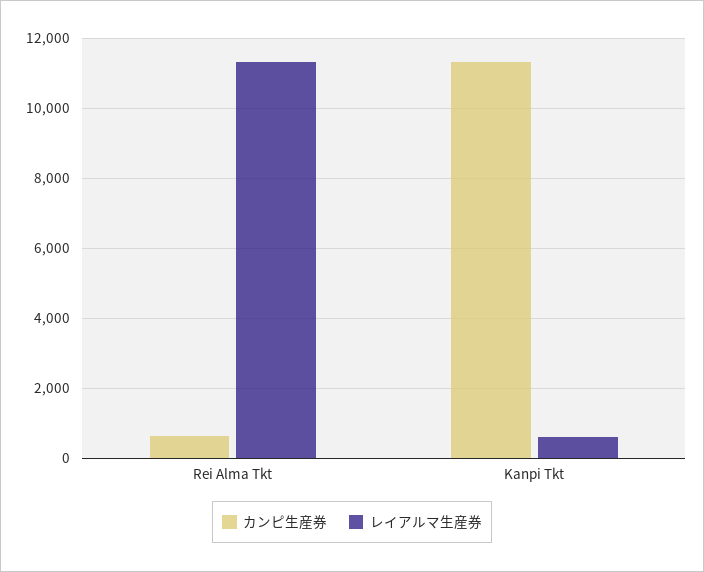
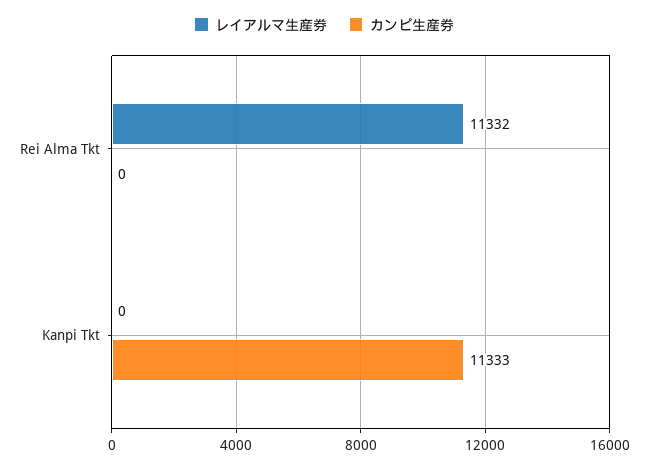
  {
    "カンピ生産券": {
-     "Rei Alma Tkt": 600,
+     "Rei Alma Tkt": 0,
      "Kanpi Tkt": 11333
    },
    "レイアルマ生産券": {
      "Rei Alma Tkt": 11332,
-     "Kanpi Tkt": 600
+     "Kanpi Tkt": 0
    }
  }

